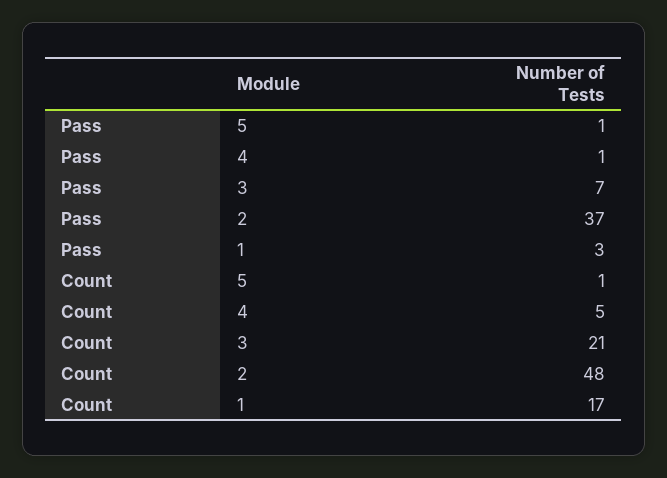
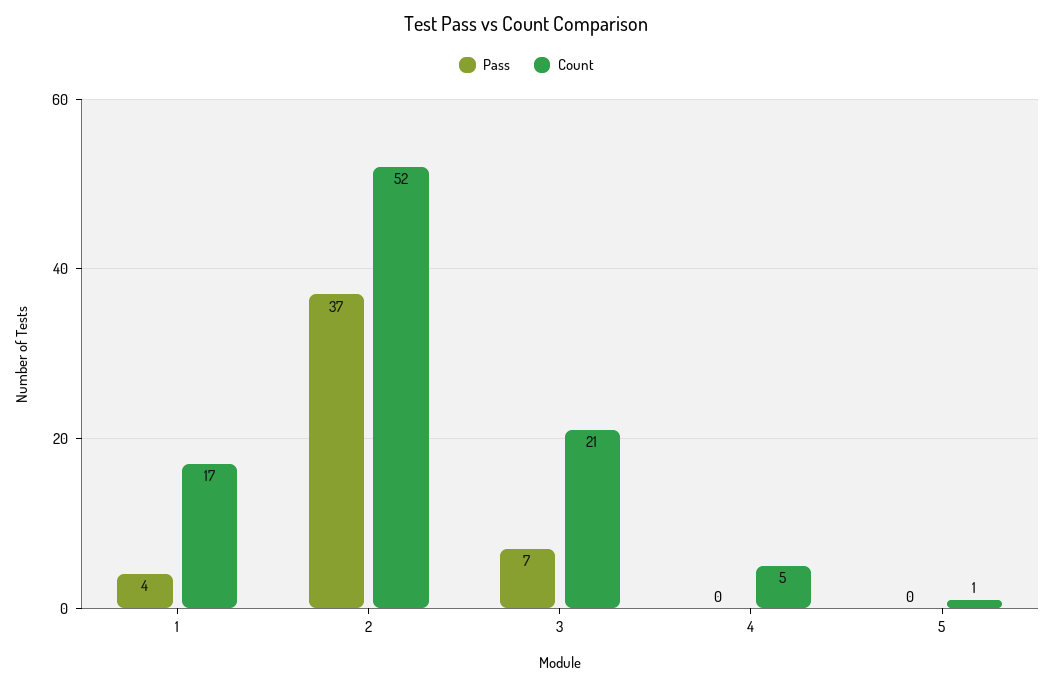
  {
    "Pass": {
-     "5": 1,
+     "5": 0,
-     "4": 1,
+     "4": 0,
      "3": 7,
      "2": 37,
-     "1": 3
+     "1": 4
    },
    "Count": {
      "5": 1,
      "4": 5,
      "3": 21,
-     "2": 48,
+     "2": 52,
      "1": 17
    }
  }

